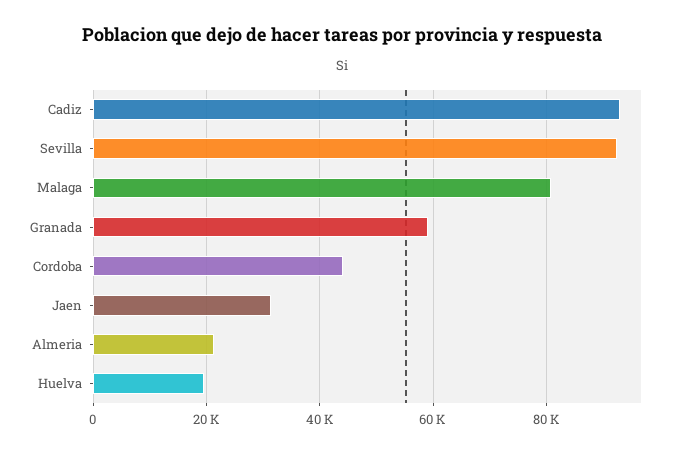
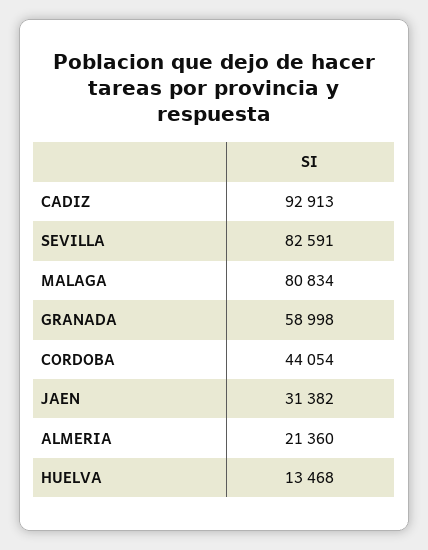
  {
    "Cadiz": 92913,
-   "Sevilla": 92000,
+   "Sevilla": 82591,
    "Malaga": 80834,
    "Granada": 58998,
    "Cordoba": 44054,
    "Jaen": 31382,
    "Almeria": 21360,
-   "Huelva": 20000
+   "Huelva": 13468
  }

